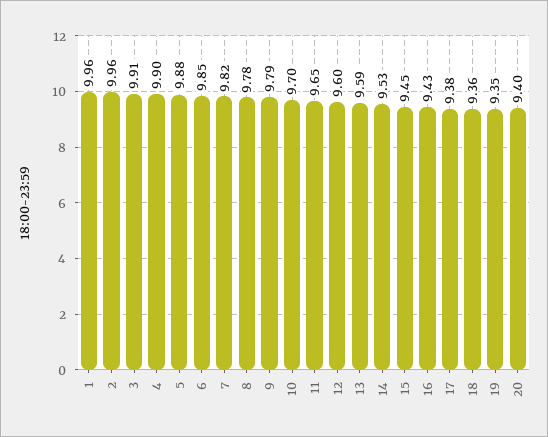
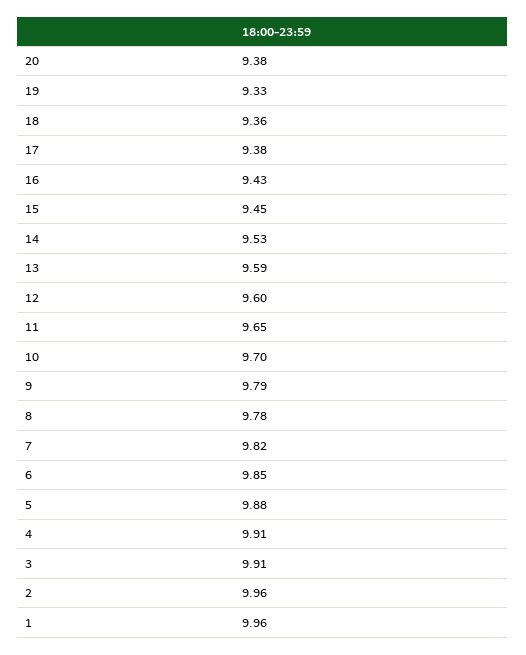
  {
    "1": 9.96,
    "2": 9.96,
    "3": 9.91,
-   "4": 9.9,
+   "4": 9.91,
    "5": 9.88,
    "6": 9.85,
    "7": 9.82,
    "8": 9.78,
    "9": 9.79,
    "10": 9.7,
    "11": 9.65,
    "12": 9.6,
    "13": 9.59,
    "14": 9.53,
    "15": 9.45,
    "16": 9.43,
    "17": 9.38,
    "18": 9.36,
-   "19": 9.35,
+   "19": 9.33,
-   "20": 9.4
+   "20": 9.38
  }

